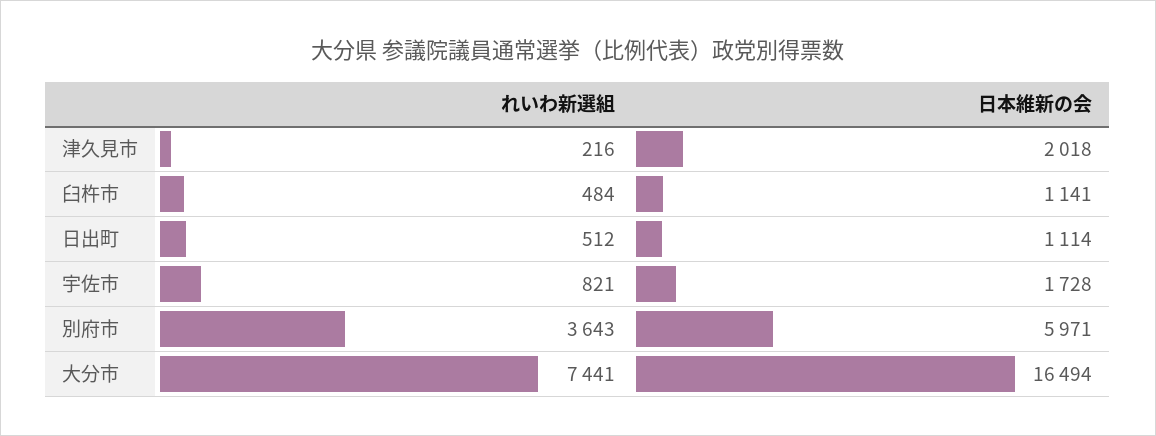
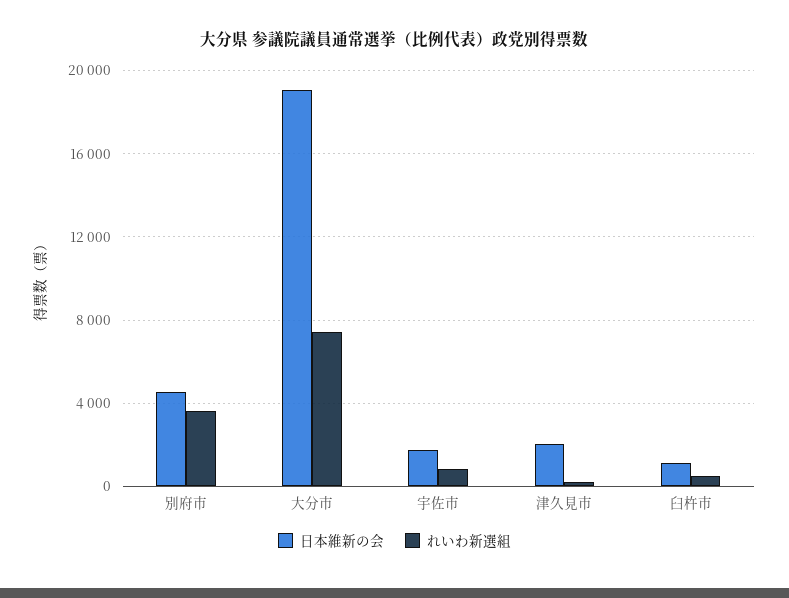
  {
    "れいわ新選組": {
      "津久見市": 216,
      "臼杵市": 484,
-     "日出町": 512,
      "宇佐市": 821,
      "別府市": 3643,
      "大分市": 7441
    },
    "日本維新の会": {
      "津久見市": 2018,
      "臼杵市": 1141,
-     "日出町": 1114,
      "宇佐市": 1728,
-     "別府市": 5971,
+     "別府市": 4500,
-     "大分市": 16494
+     "大分市": 19000
    }
  }

